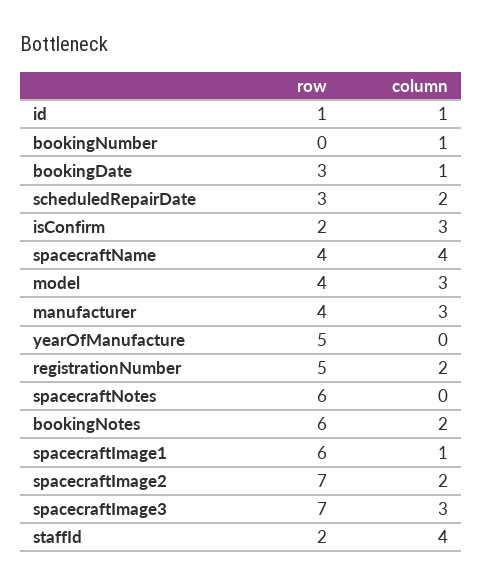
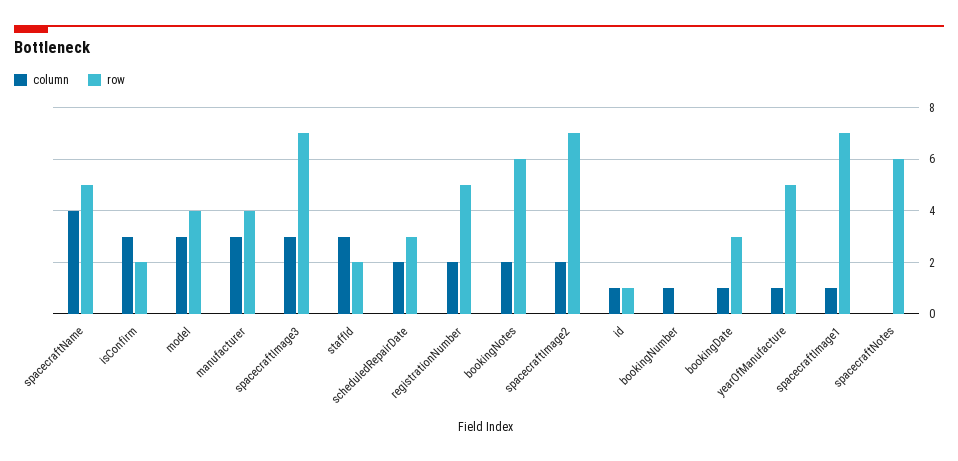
  {
    "row": {
      "id": 1,
      "bookingNumber": 0,
      "bookingDate": 3,
      "scheduledRepairDate": 3,
      "isConfirm": 2,
-     "spacecraftName": 4,
+     "spacecraftName": 5,
      "model": 4,
      "manufacturer": 4,
      "yearOfManufacture": 5,
      "registrationNumber": 5,
      "spacecraftNotes": 6,
      "bookingNotes": 6,
-     "spacecraftImage1": 6,
+     "spacecraftImage1": 7,
      "spacecraftImage2": 7,
      "spacecraftImage3": 7,
      "staffId": 2
    },
    "column": {
      "id": 1,
      "bookingNumber": 1,
      "bookingDate": 1,
      "scheduledRepairDate": 2,
      "isConfirm": 3,
      "spacecraftName": 4,
      "model": 3,
      "manufacturer": 3,
-     "yearOfManufacture": 0,
+     "yearOfManufacture": 1,
      "registrationNumber": 2,
      "spacecraftNotes": 0,
      "bookingNotes": 2,
      "spacecraftImage1": 1,
      "spacecraftImage2": 2,
      "spacecraftImage3": 3,
-     "staffId": 4
+     "staffId": 3
    }
  }

